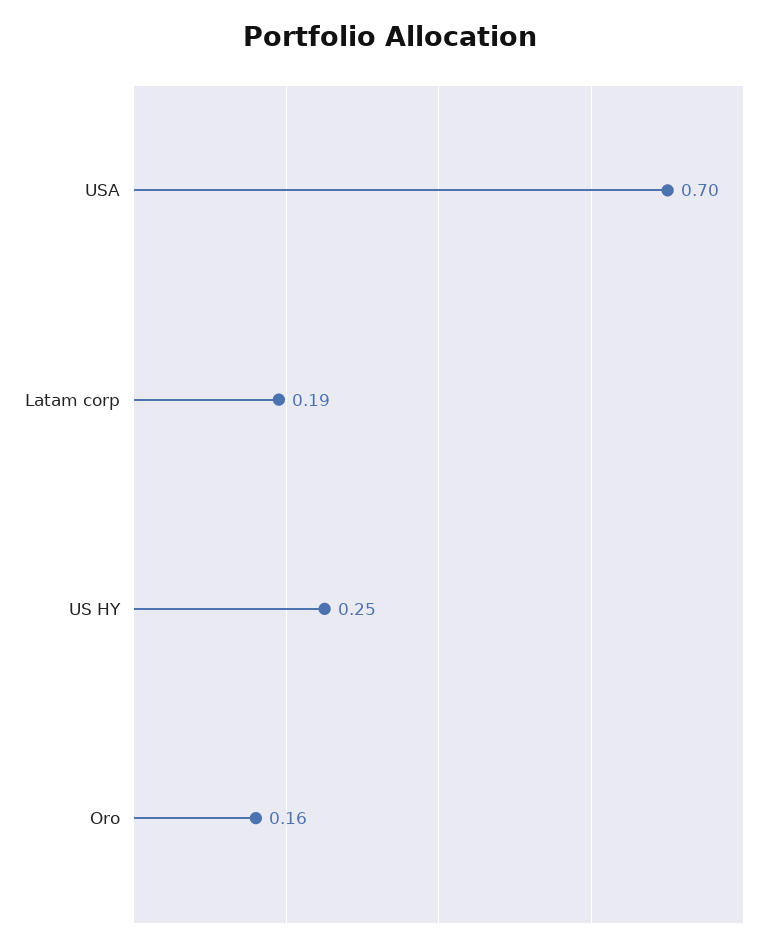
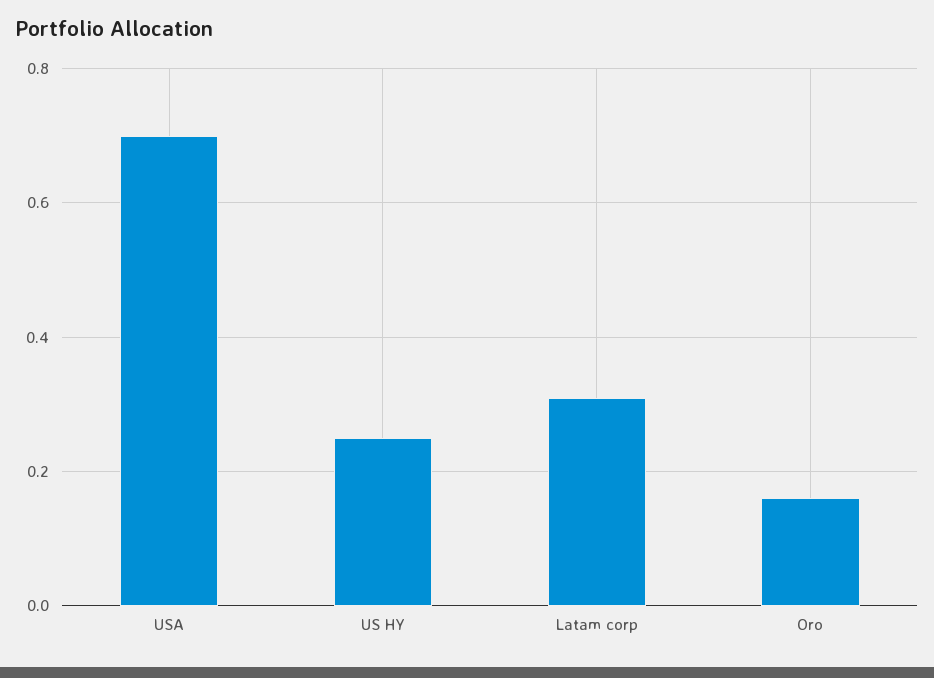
  {
    "USA": 0.7,
-   "Latam corp": 0.19,
+   "Latam corp": 0.3,
    "US HY": 0.25,
    "Oro": 0.16
  }

